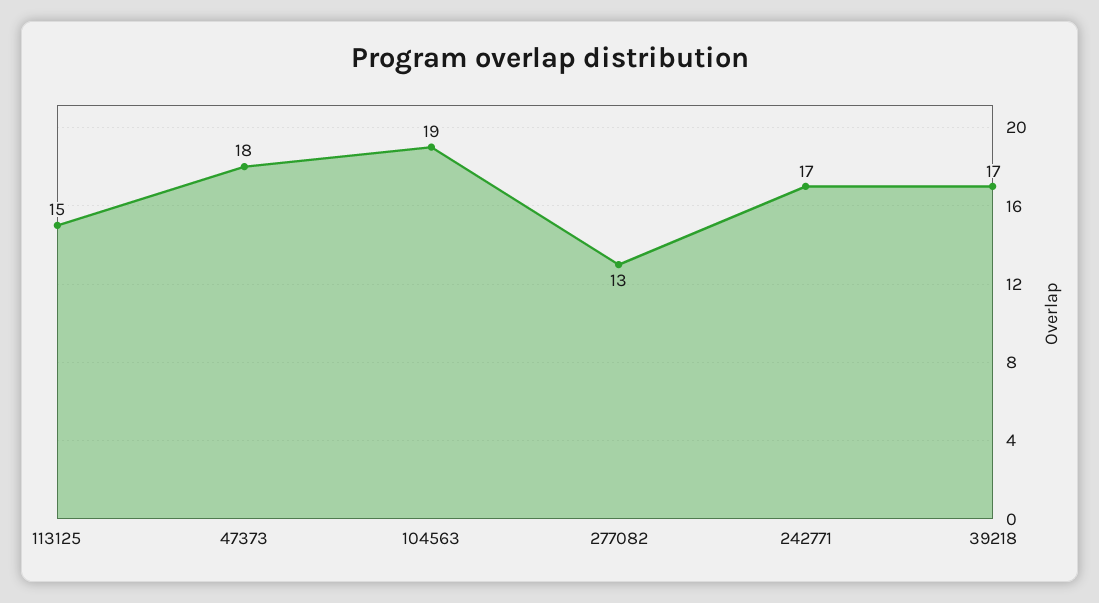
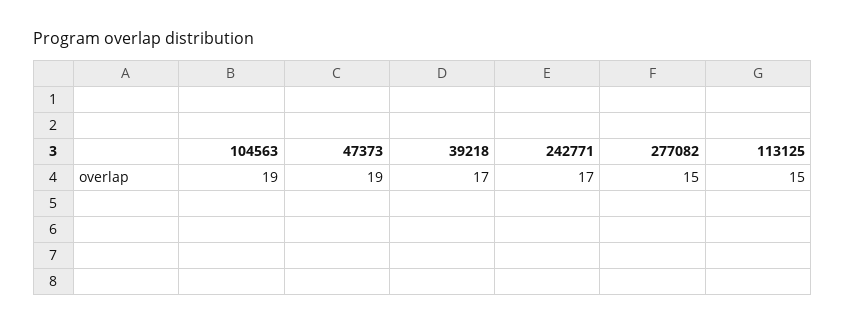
  {
    "113125": 15,
-   "47373": 18,
+   "47373": 19,
    "104563": 19,
-   "277082": 13,
+   "277082": 15,
    "242771": 17,
    "39218": 17
  }

